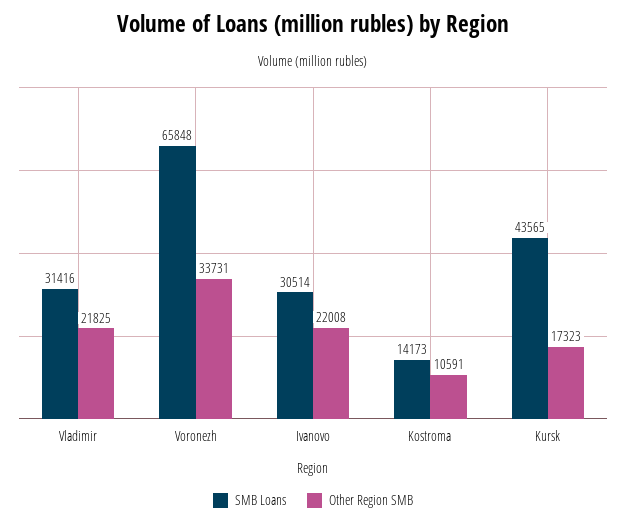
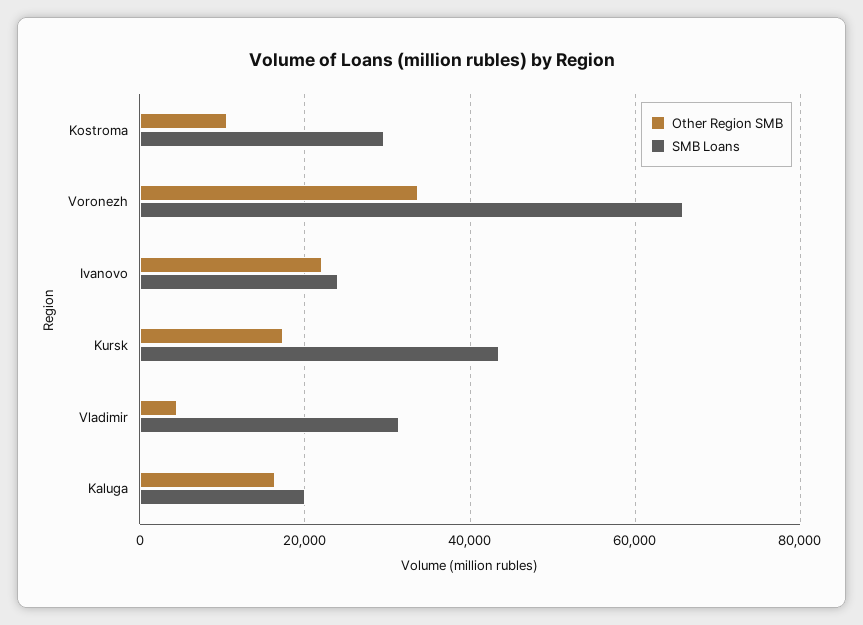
  {
    "SMB Loans": {
      "Vladimir": 31416,
      "Voronezh": 65848,
-     "Ivanovo": 30514,
+     "Ivanovo": 24000,
-     "Kostroma": 14173,
+     "Kostroma": 30000,
-     "Kursk": 43565
+     "Kursk": 43565,
+     "Kaluga": 20000
    },
    "Other Region SMB": {
-     "Vladimir": 21825,
+     "Vladimir": 4000,
      "Voronezh": 33731,
      "Ivanovo": 22008,
      "Kostroma": 10591,
-     "Kursk": 17323
+     "Kursk": 17323,
+     "Kaluga": 16000
    }
  }

